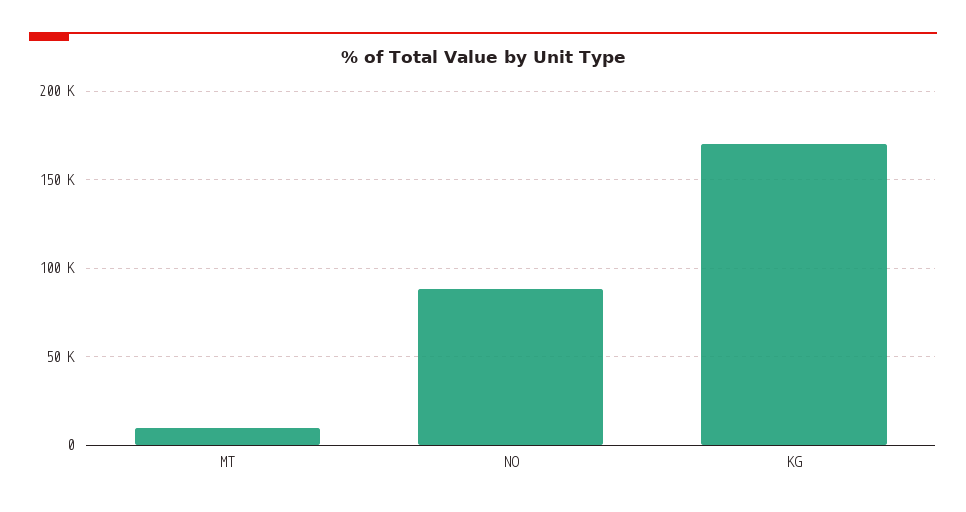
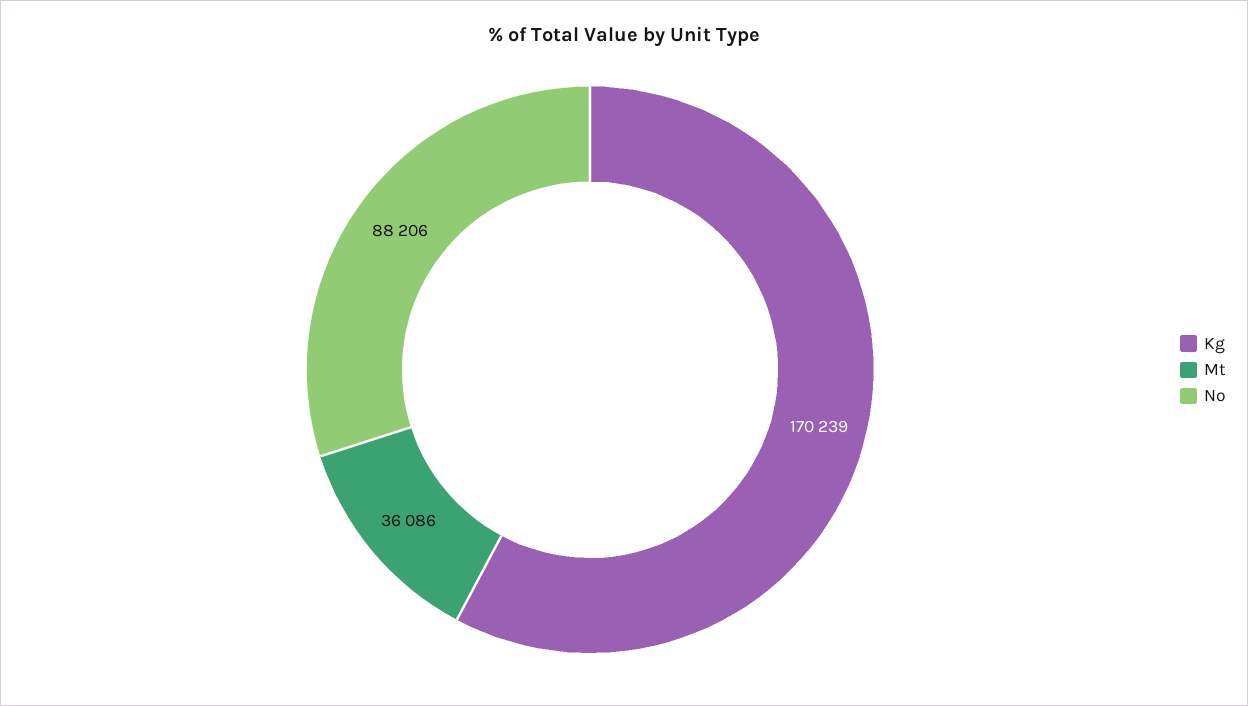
  {
-   "MT": 10000,
+   "MT": 36086,
    "NO": 88206,
    "KG": 170239
  }

